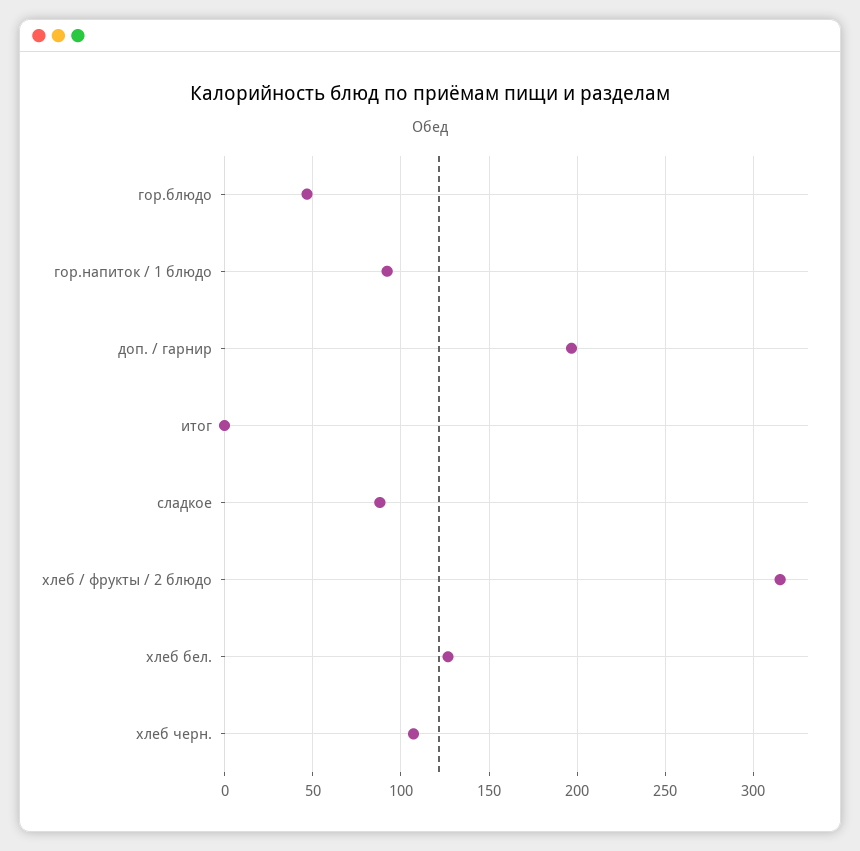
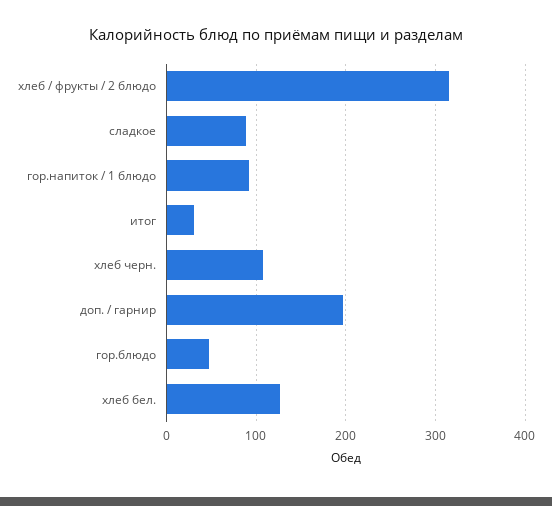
  {
    "гор.блюдо": 45,
    "гор.напиток / 1 блюдо": 90,
    "доп. / гарнир": 195,
-   "итог": 0,
+   "итог": 30,
    "сладкое": 90,
    "хлеб / фрукты / 2 блюдо": 315,
    "хлеб бел.": 125,
    "хлеб черн.": 105
  }

